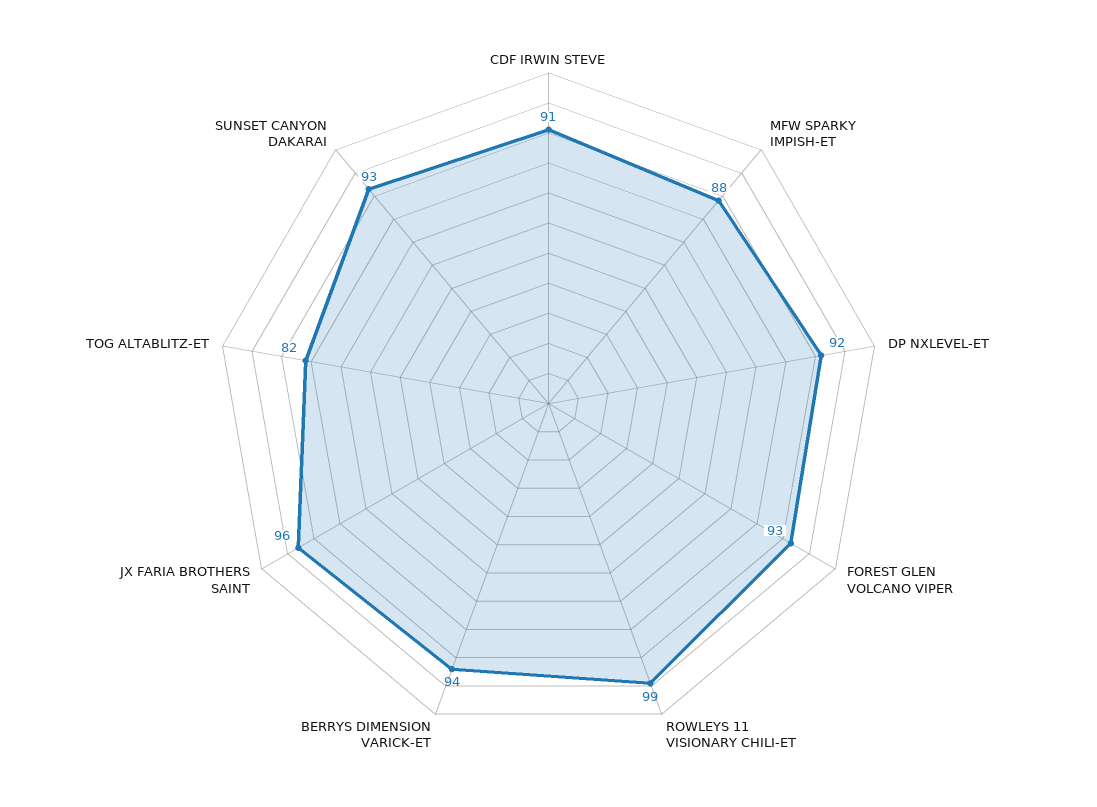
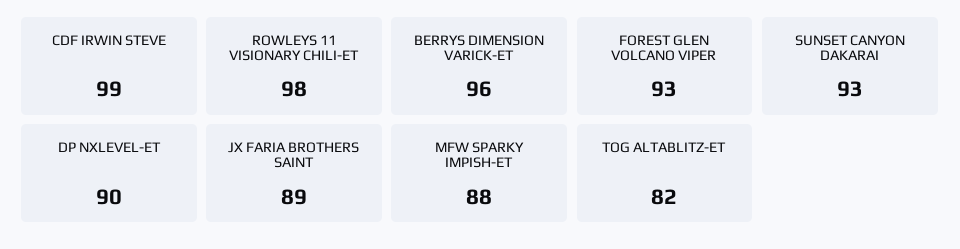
  {
-   "CDF IRWIN STEVE": 91,
+   "CDF IRWIN STEVE": 99,
    "MFW SPARKY IMPISH-ET": 88,
-   "DP NXLEVEL-ET": 92,
+   "DP NXLEVEL-ET": 90,
    "FOREST GLEN VOLCANO VIPER": 93,
-   "ROWLEYS 11 VISIONARY CHILI-ET": 99,
+   "ROWLEYS 11 VISIONARY CHILI-ET": 98,
-   "BERRYS DIMENSION VARICK-ET": 94,
+   "BERRYS DIMENSION VARICK-ET": 96,
-   "JX FARIA BROTHERS SAINT": 96,
+   "JX FARIA BROTHERS SAINT": 89,
    "TOG ALTABLITZ-ET": 82,
    "SUNSET CANYON DAKARAI": 93
  }

